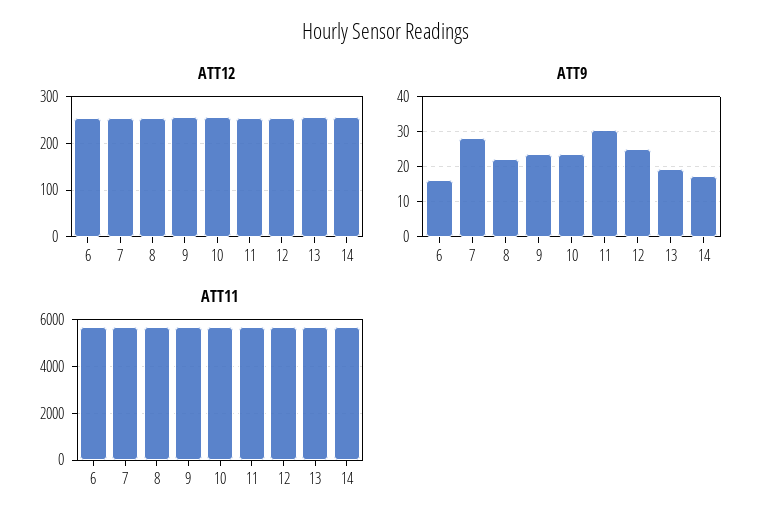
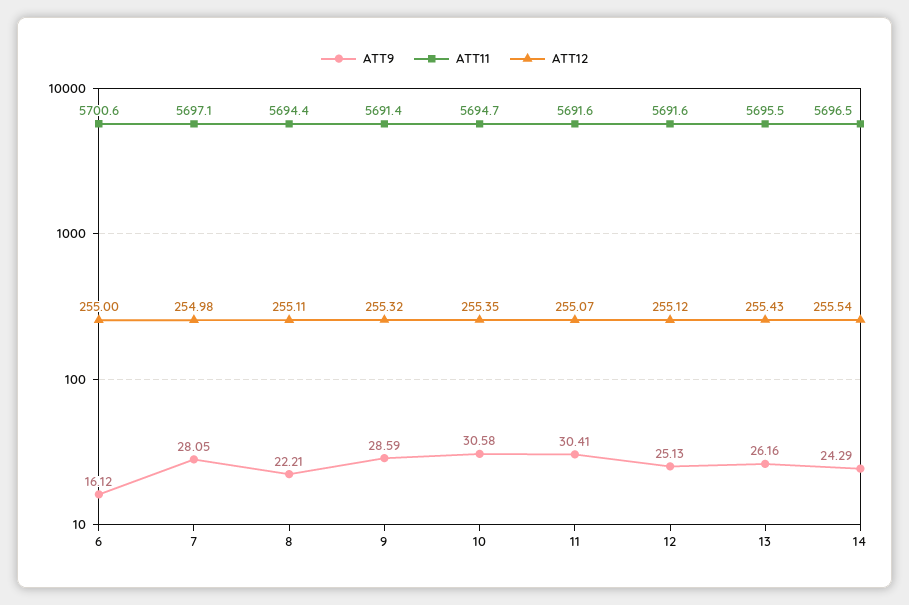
  {
    "ATT12": {
      "6": 255,
      "7": 254.98,
      "8": 255.11,
      "9": 255.32,
      "10": 255.35,
      "11": 255.07,
      "12": 255.12,
      "13": 255.43,
      "14": 255.54
    },
    "ATT9": {
      "6": 16.12,
      "7": 28.05,
      "8": 22.21,
-     "9": 24,
+     "9": 28.59,
-     "10": 24,
+     "10": 30.58,
      "11": 30.41,
      "12": 25.13,
-     "13": 20,
+     "13": 26.16,
-     "14": 18
+     "14": 24.29
    },
    "ATT11": {
      "6": 5700.6,
      "7": 5697.1,
      "8": 5694.4,
      "9": 5691.4,
      "10": 5694.7,
      "11": 5691.6,
      "12": 5691.6,
      "13": 5695.5,
      "14": 5696.5
    }
  }

